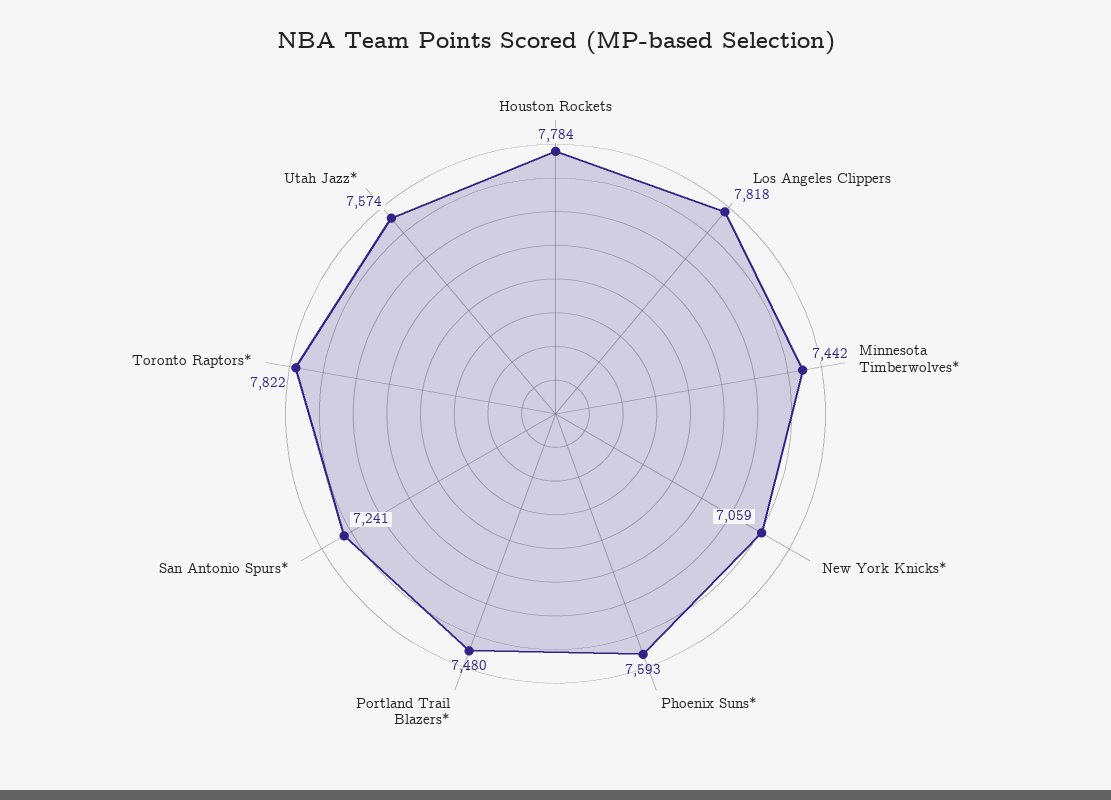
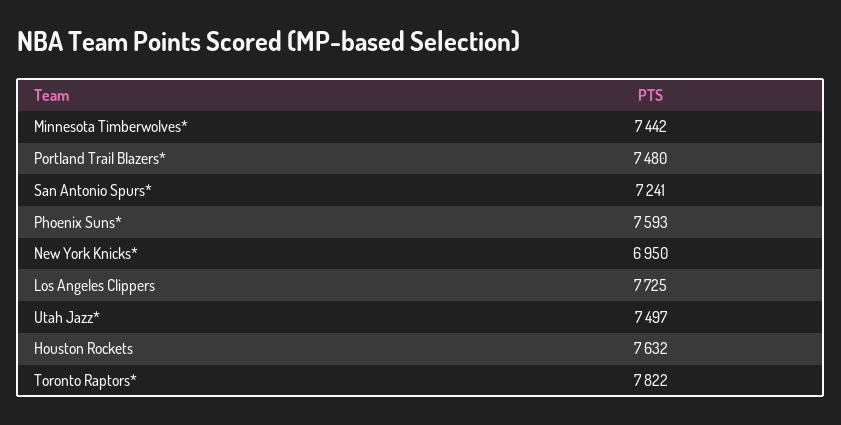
  {
-   "Houston Rockets": 7784,
+   "Houston Rockets": 7632,
-   "Los Angeles Clippers": 7818,
+   "Los Angeles Clippers": 7725,
    "Minnesota Timberwolves*": 7442,
-   "New York Knicks*": 7059,
+   "New York Knicks*": 6950,
    "Phoenix Suns*": 7593,
    "Portland Trail Blazers*": 7480,
    "San Antonio Spurs*": 7241,
    "Toronto Raptors*": 7822,
-   "Utah Jazz*": 7574
+   "Utah Jazz*": 7497
  }

